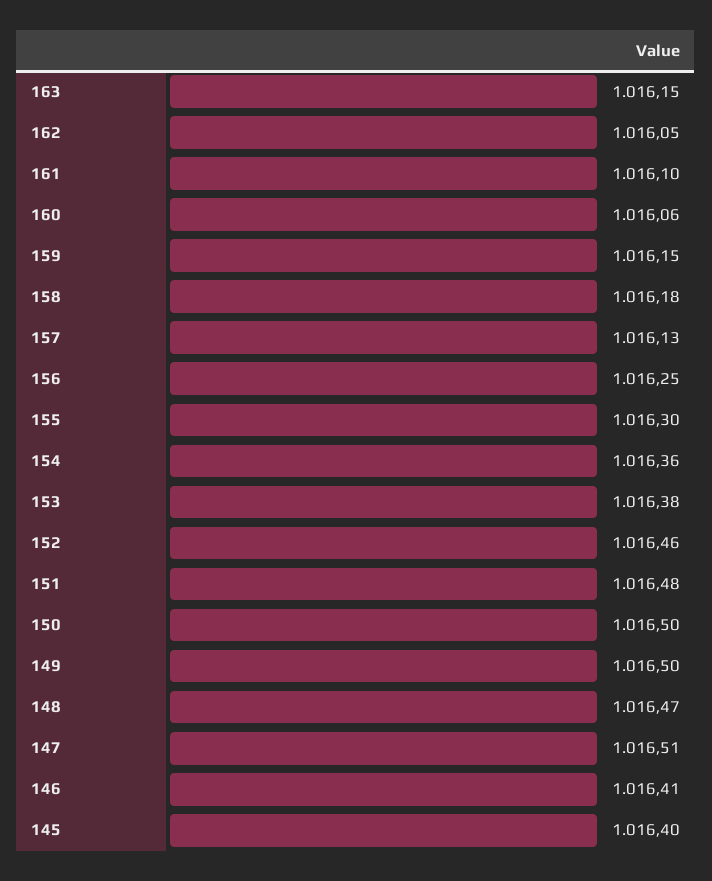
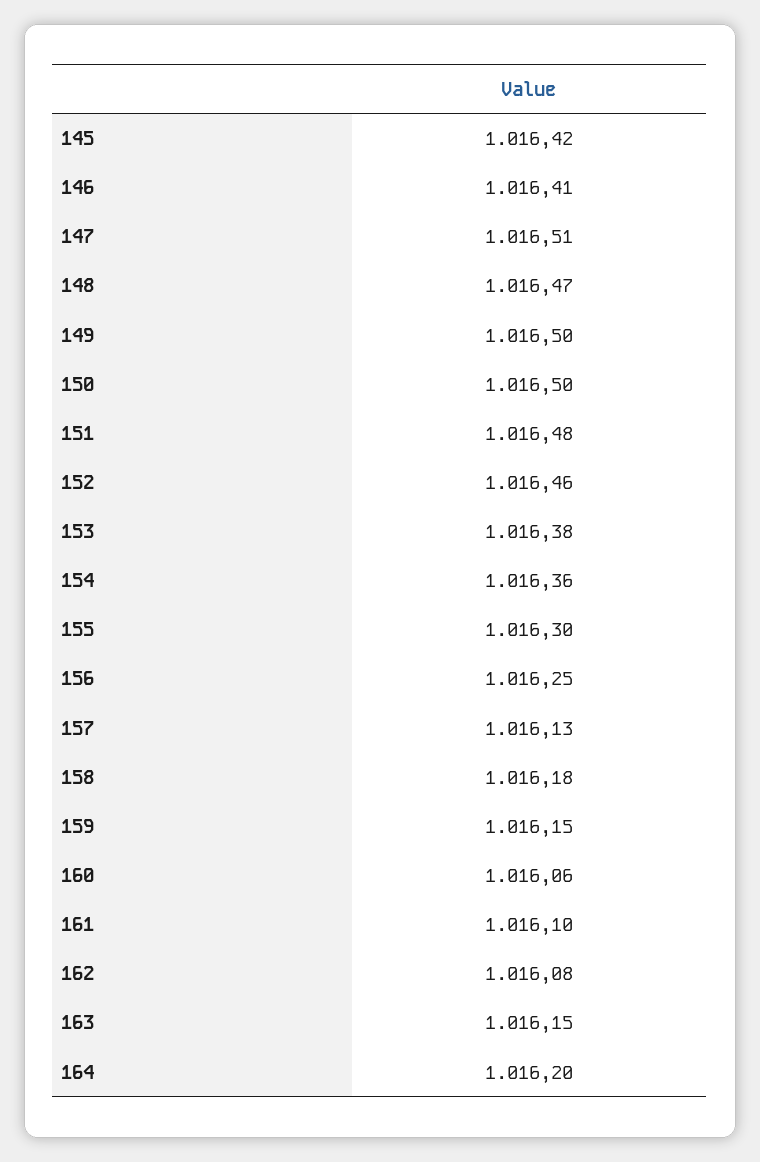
  {
    "163": 1016.15,
-   "162": 1016.05,
+   "162": 1016.08,
    "161": 1016.1,
    "160": 1016.06,
    "159": 1016.15,
    "158": 1016.18,
    "157": 1016.13,
    "156": 1016.25,
    "155": 1016.3,
    "154": 1016.36,
    "153": 1016.38,
    "152": 1016.46,
    "151": 1016.48,
    "150": 1016.5,
    "149": 1016.5,
    "148": 1016.47,
    "147": 1016.51,
    "146": 1016.41,
-   "145": 1016.4
+   "145": 1016.42,
+   "164": 1016.2
  }

